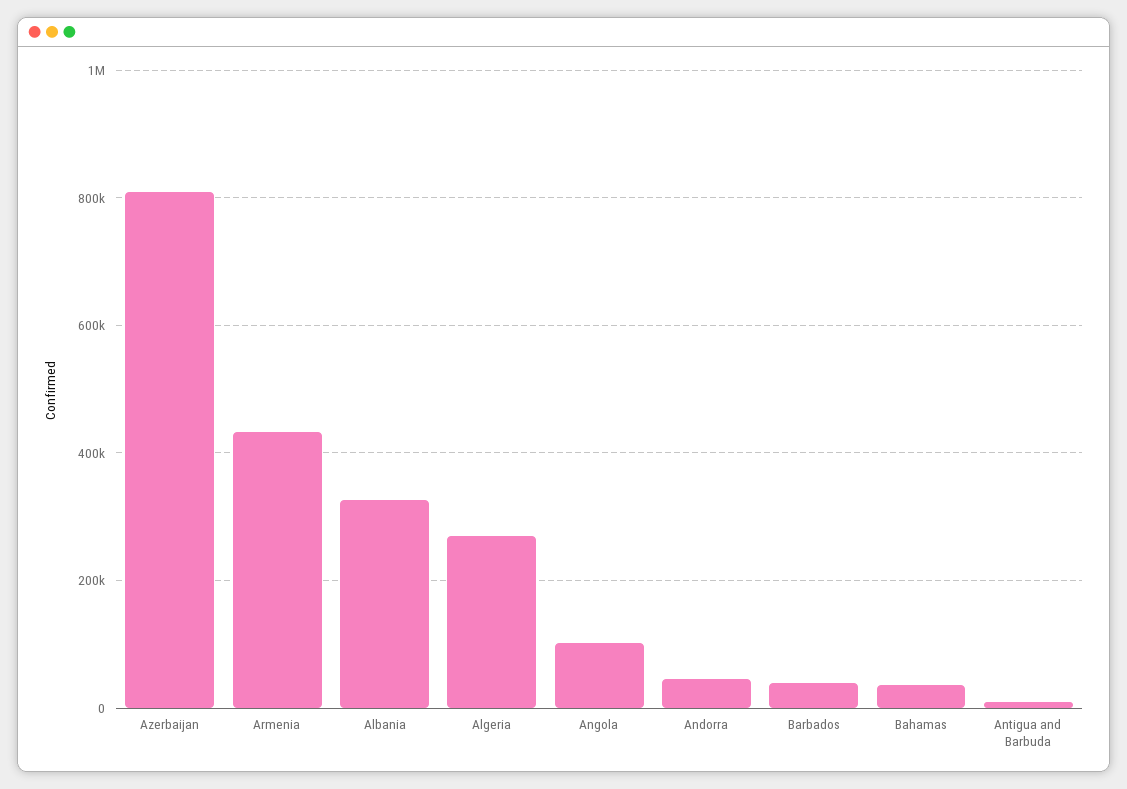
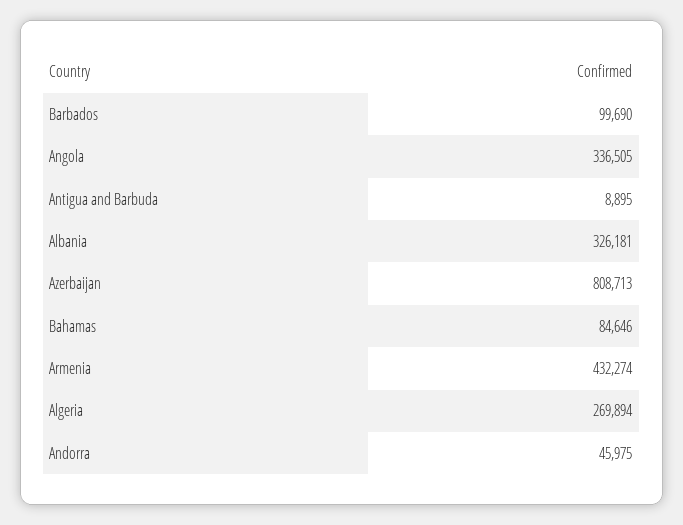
  {
    "Azerbaijan": 808713,
    "Armenia": 432274,
    "Albania": 326181,
    "Algeria": 269894,
-   "Angola": 100000,
+   "Angola": 336505,
    "Andorra": 45975,
-   "Barbados": 40000,
+   "Barbados": 99690,
-   "Bahamas": 40000,
+   "Bahamas": 84646,
    "Antigua and Barbuda": 8895
  }

